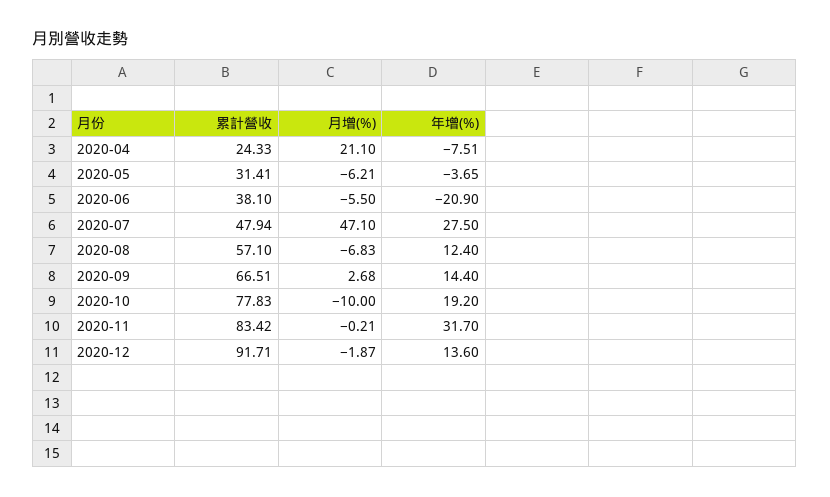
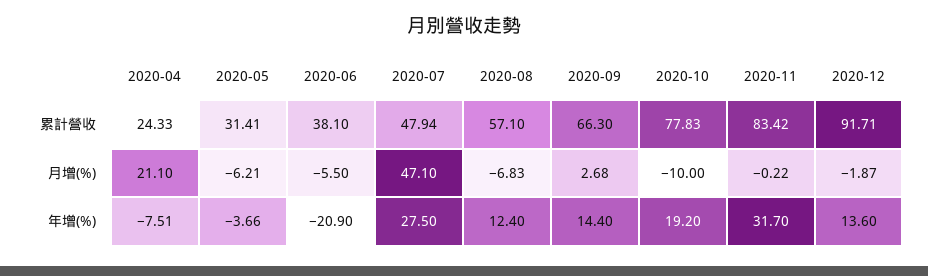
  {
    "累計營收": {
      "2020-04": 24.33,
      "2020-05": 31.41,
      "2020-06": 38.1,
      "2020-07": 47.94,
      "2020-08": 57.1,
-     "2020-09": 66.51,
+     "2020-09": 66.3,
      "2020-10": 77.83,
      "2020-11": 83.42,
      "2020-12": 91.71
    },
    "月增(%)": {
      "2020-04": 21.1,
      "2020-05": -6.21,
      "2020-06": -5.5,
      "2020-07": 47.1,
      "2020-08": -6.83,
      "2020-09": 2.68,
      "2020-10": -10,
-     "2020-11": -0.21,
+     "2020-11": -0.22,
      "2020-12": -1.87
    },
    "年增(%)": {
      "2020-04": -7.51,
-     "2020-05": -3.65,
+     "2020-05": -3.66,
      "2020-06": -20.9,
      "2020-07": 27.5,
      "2020-08": 12.4,
      "2020-09": 14.4,
      "2020-10": 19.2,
      "2020-11": 31.7,
      "2020-12": 13.6
    }
  }

